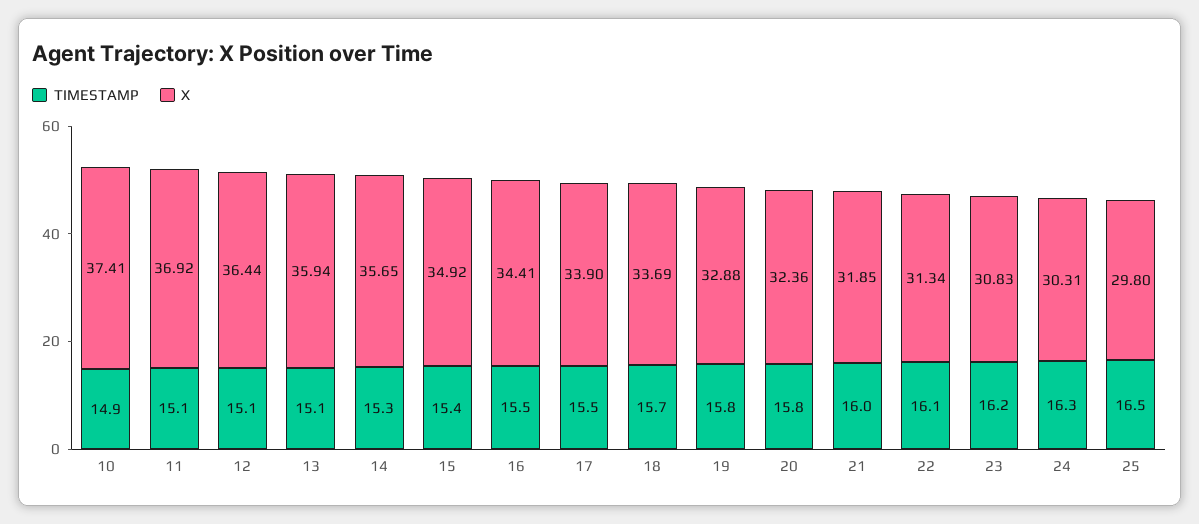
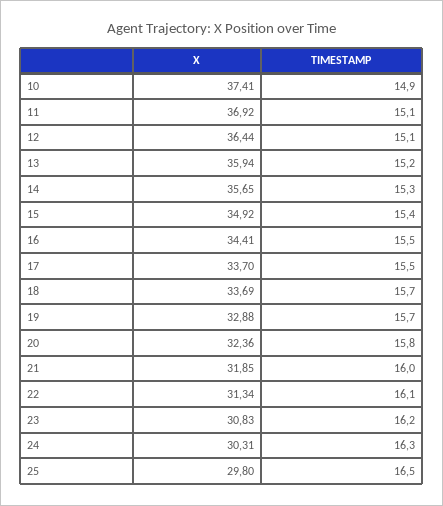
  {
    "TIMESTAMP": {
      "10": 14.9,
      "11": 15.1,
      "12": 15.1,
-     "13": 15.1,
+     "13": 15.2,
      "14": 15.3,
      "15": 15.4,
      "16": 15.5,
      "17": 15.5,
      "18": 15.7,
-     "19": 15.8,
+     "19": 15.7,
      "20": 15.8,
      "21": 16,
      "22": 16.1,
      "23": 16.2,
      "24": 16.3,
      "25": 16.5
    },
    "X": {
      "10": 37.41,
      "11": 36.92,
      "12": 36.44,
      "13": 35.94,
      "14": 35.65,
      "15": 34.92,
      "16": 34.41,
-     "17": 33.9,
+     "17": 33.7,
      "18": 33.69,
      "19": 32.88,
      "20": 32.36,
      "21": 31.85,
      "22": 31.34,
      "23": 30.83,
      "24": 30.31,
      "25": 29.8
    }
  }

